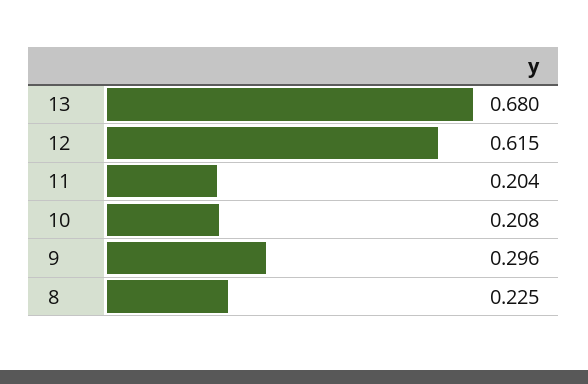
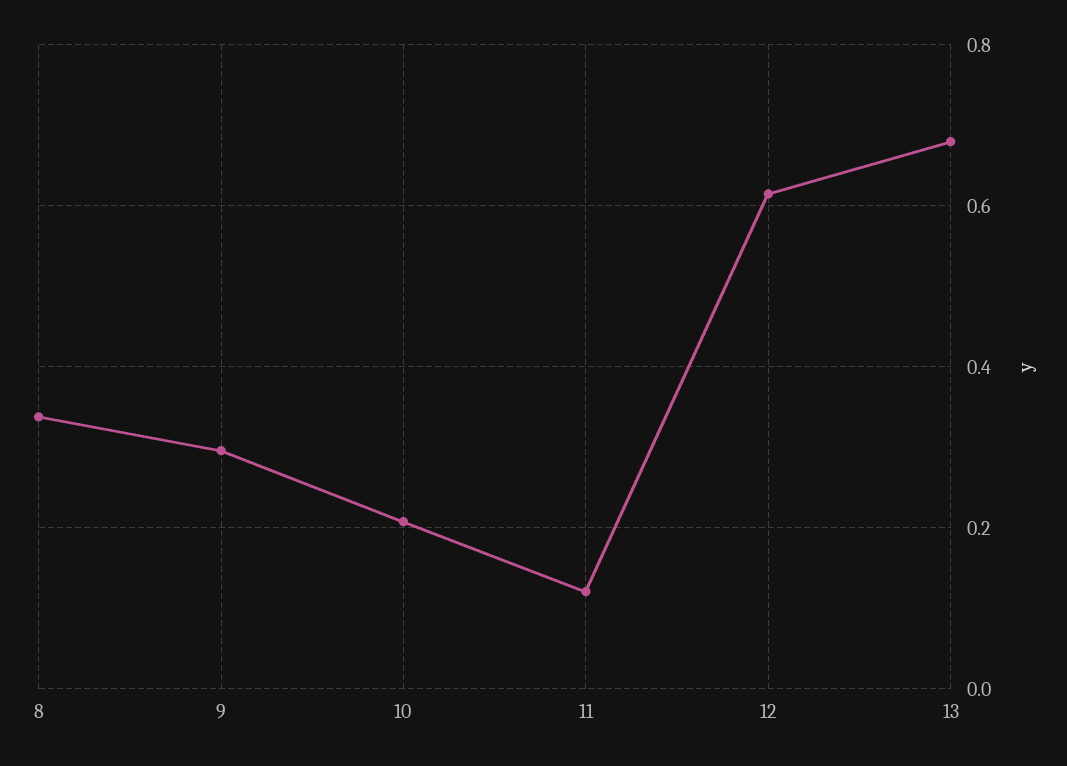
  {
    "13": 0.68,
    "12": 0.615,
-   "11": 0.204,
+   "11": 0.12,
    "10": 0.208,
    "9": 0.296,
-   "8": 0.225
+   "8": 0.34
  }

